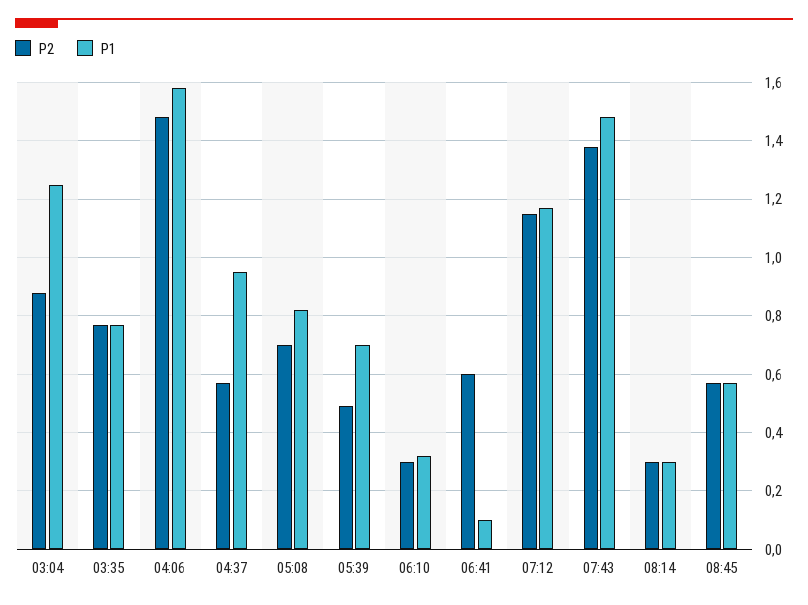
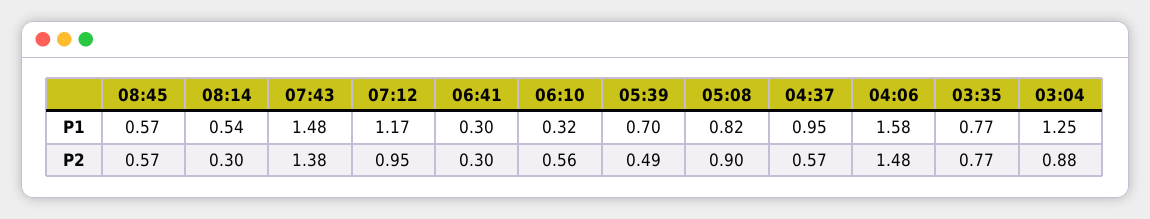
  {
    "P2": {
      "03:04": 0.88,
      "03:35": 0.77,
      "04:06": 1.48,
      "04:37": 0.57,
-     "05:08": 0.7,
+     "05:08": 0.9,
      "05:39": 0.49,
-     "06:10": 0.3,
+     "06:10": 0.56,
-     "06:41": 0.6,
+     "06:41": 0.3,
-     "07:12": 1.15,
+     "07:12": 0.95,
      "07:43": 1.38,
      "08:14": 0.3,
      "08:45": 0.57
    },
    "P1": {
      "03:04": 1.25,
      "03:35": 0.77,
      "04:06": 1.58,
      "04:37": 0.95,
      "05:08": 0.82,
      "05:39": 0.7,
      "06:10": 0.32,
-     "06:41": 0.1,
+     "06:41": 0.3,
      "07:12": 1.17,
      "07:43": 1.48,
-     "08:14": 0.3,
+     "08:14": 0.54,
      "08:45": 0.57
    }
  }

